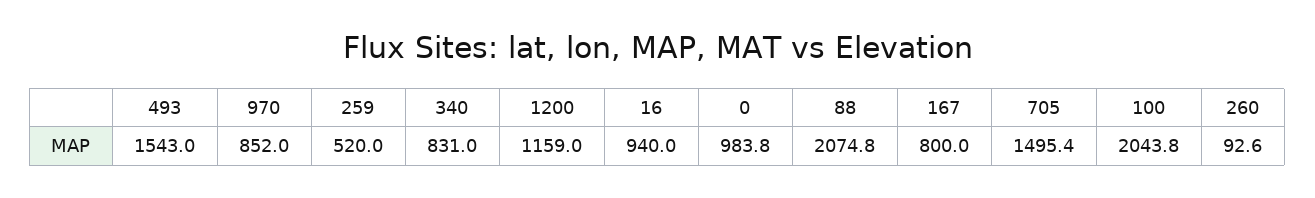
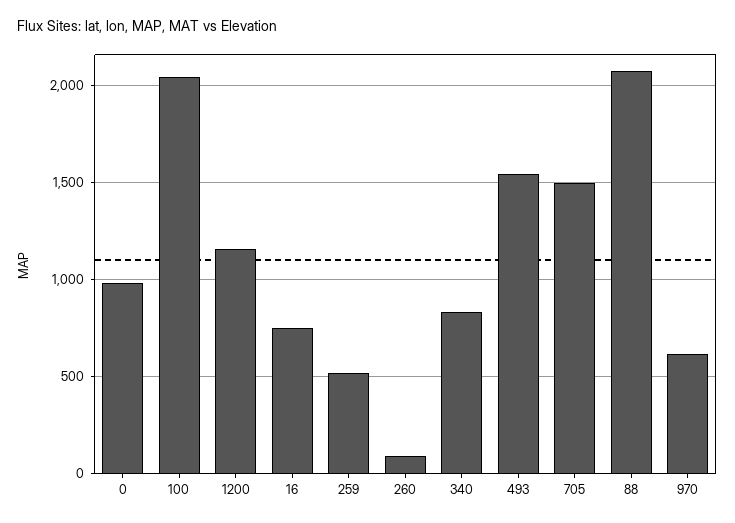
  {
    "493": 1543,
-   "970": 852,
+   "970": 600,
    "259": 520,
    "340": 831,
    "1200": 1159,
-   "16": 940,
+   "16": 750,
    "0": 983.8,
    "88": 2074.8,
-   "167": 800,
    "705": 1495.4,
    "100": 2043.8,
    "260": 92.6
  }

